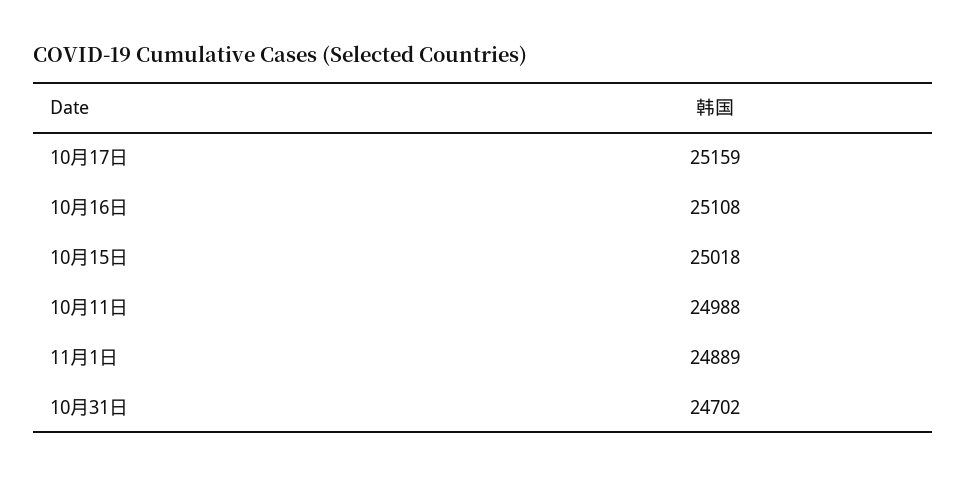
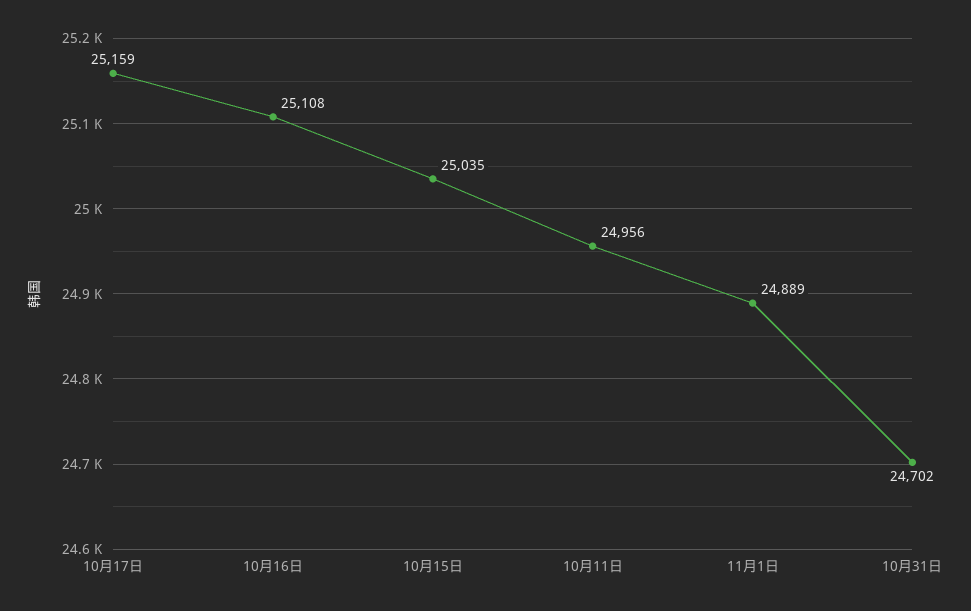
  {
    "10月17日": 25159,
    "10月16日": 25108,
-   "10月15日": 25018,
+   "10月15日": 25035,
-   "10月11日": 24988,
+   "10月11日": 24956,
    "11月1日": 24889,
    "10月31日": 24702
  }

